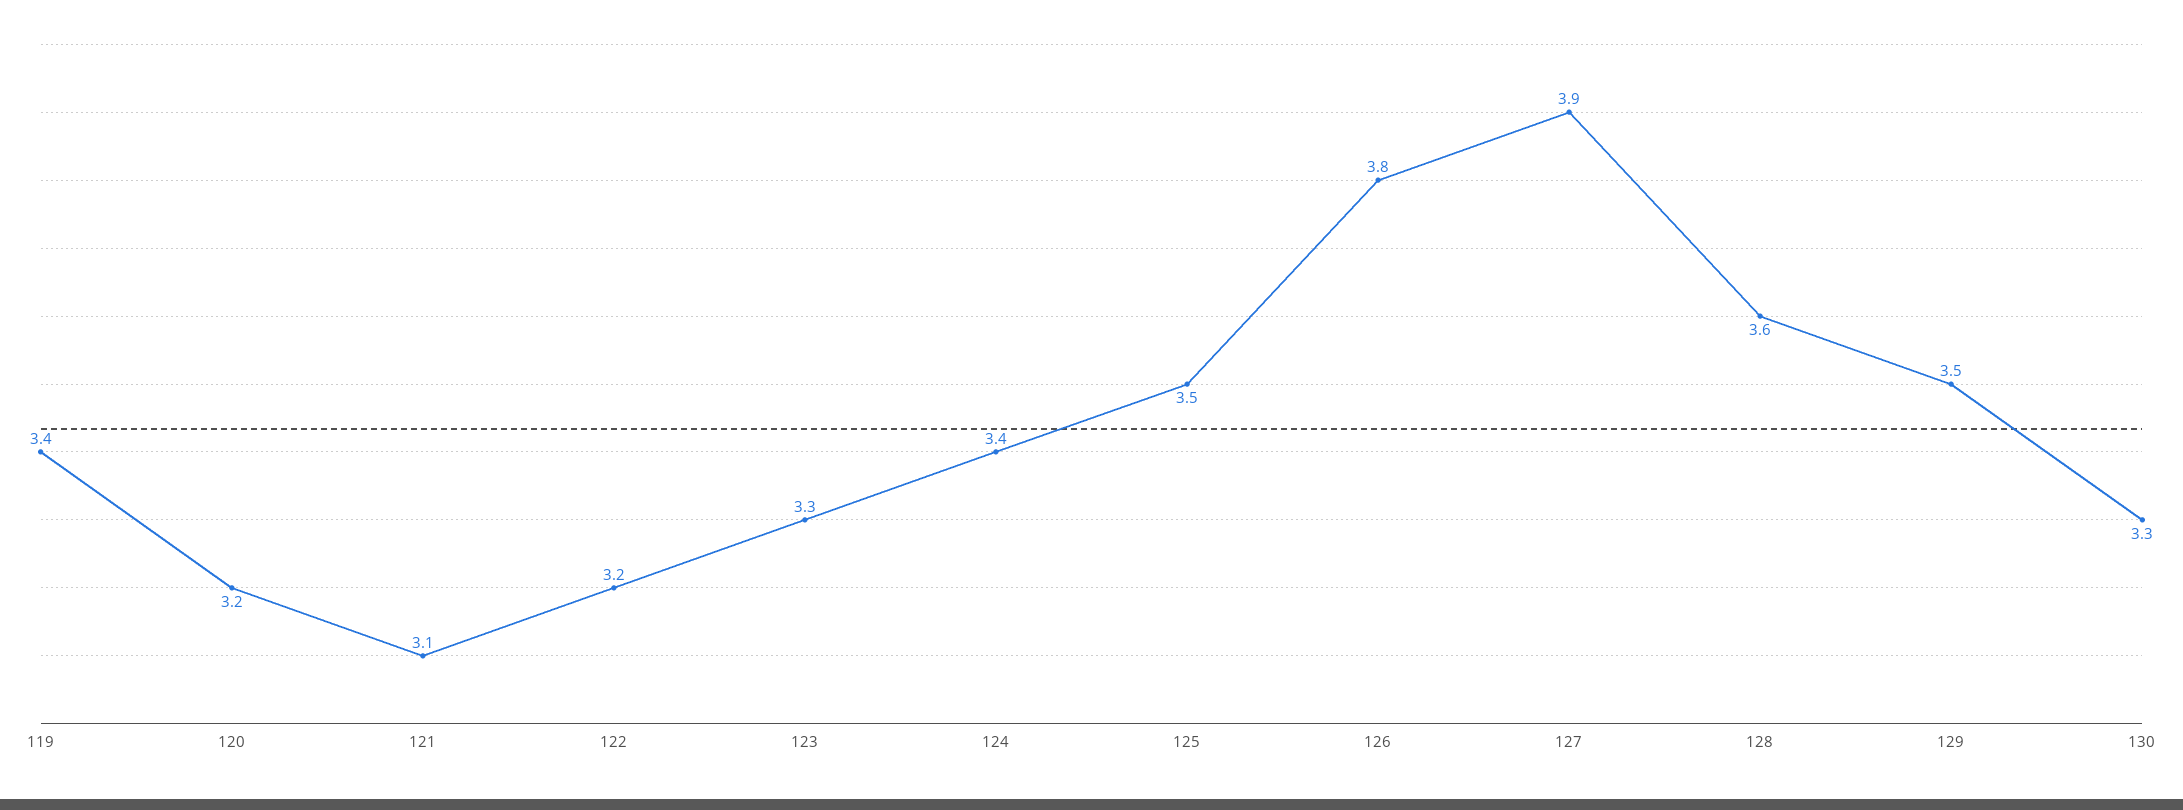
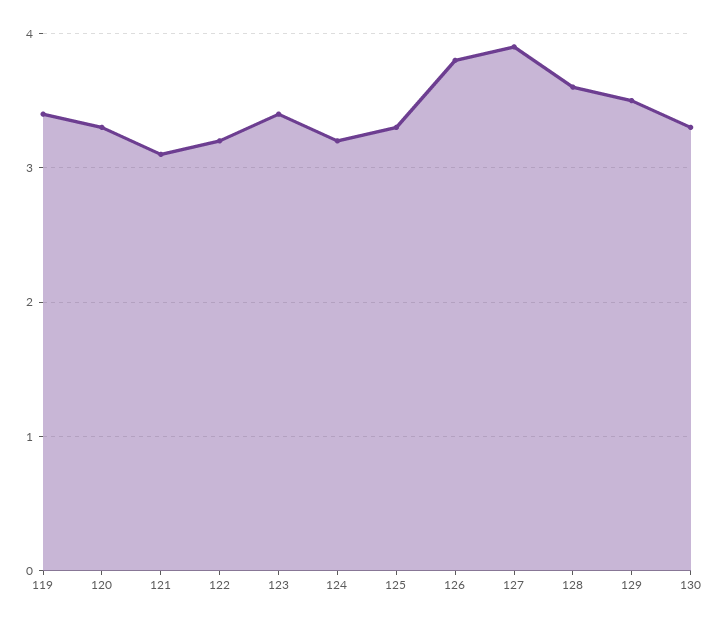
  {
    "119": 3.4,
-   "120": 3.2,
+   "120": 3.3,
    "121": 3.1,
    "122": 3.2,
-   "123": 3.3,
+   "123": 3.4,
-   "124": 3.4,
+   "124": 3.2,
-   "125": 3.5,
+   "125": 3.3,
    "126": 3.8,
    "127": 3.9,
    "128": 3.6,
    "129": 3.5,
    "130": 3.3
  }

